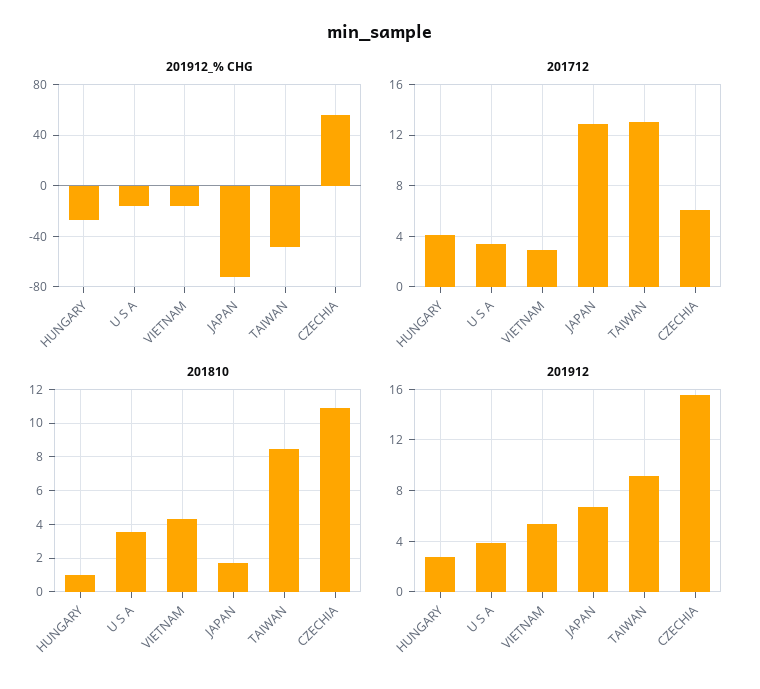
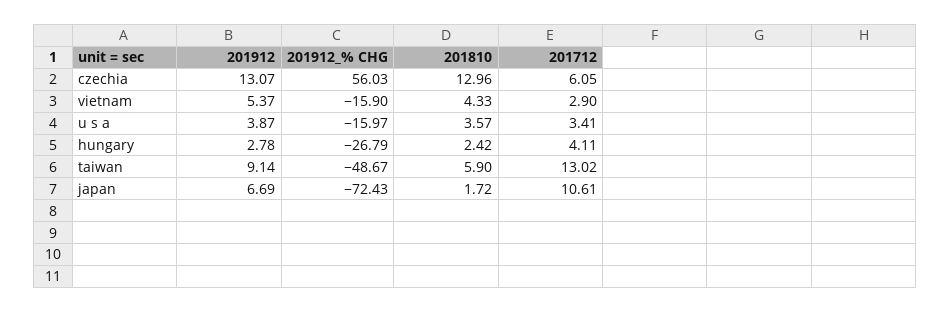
  {
    "201912_% CHG": {
      "HUNGARY": -26.79,
      "U S A": -15.97,
      "VIETNAM": -15.9,
      "JAPAN": -72.43,
      "TAIWAN": -48.67,
      "CZECHIA": 56.03
    },
    "201712": {
      "HUNGARY": 4.11,
      "U S A": 3.41,
      "VIETNAM": 2.9,
-     "JAPAN": 13,
+     "JAPAN": 10.61,
      "TAIWAN": 13.02,
      "CZECHIA": 6.05
    },
    "201810": {
-     "HUNGARY": 1,
+     "HUNGARY": 2.42,
      "U S A": 3.57,
      "VIETNAM": 4.33,
      "JAPAN": 1.72,
-     "TAIWAN": 8.5,
+     "TAIWAN": 5.9,
-     "CZECHIA": 11
+     "CZECHIA": 12.96
    },
    "201912": {
      "HUNGARY": 2.78,
      "U S A": 3.87,
      "VIETNAM": 5.37,
      "JAPAN": 6.69,
      "TAIWAN": 9.14,
-     "CZECHIA": 15.5
+     "CZECHIA": 13.07
    }
  }

